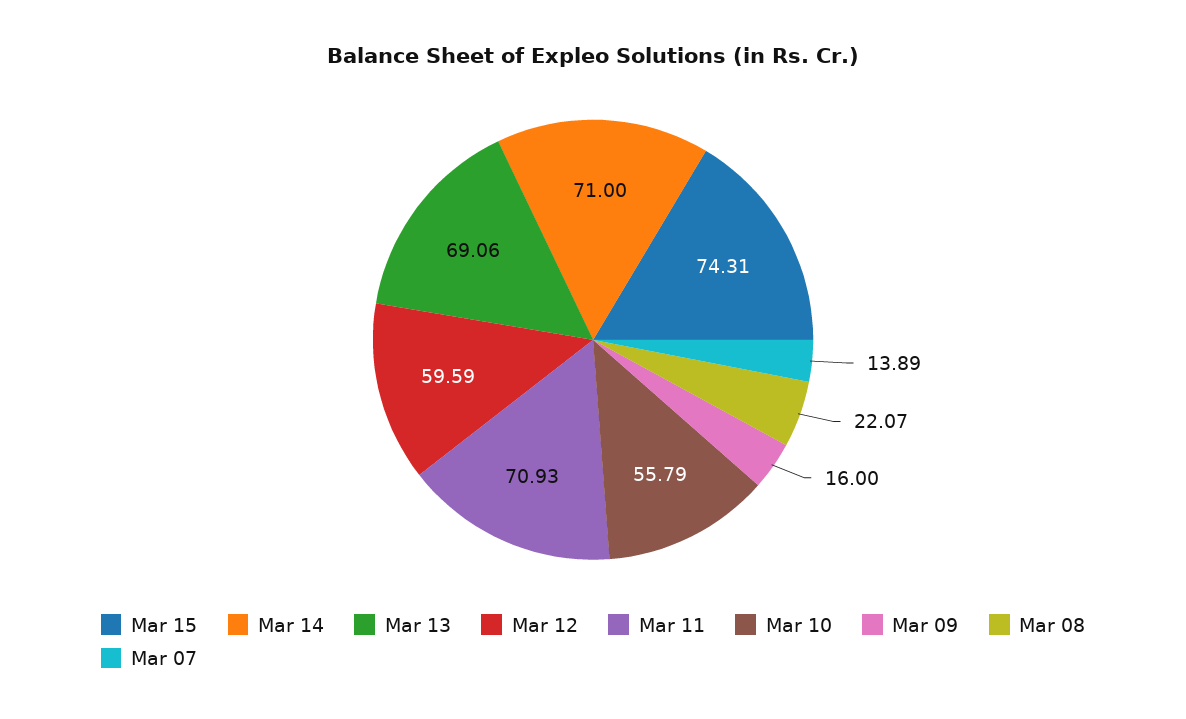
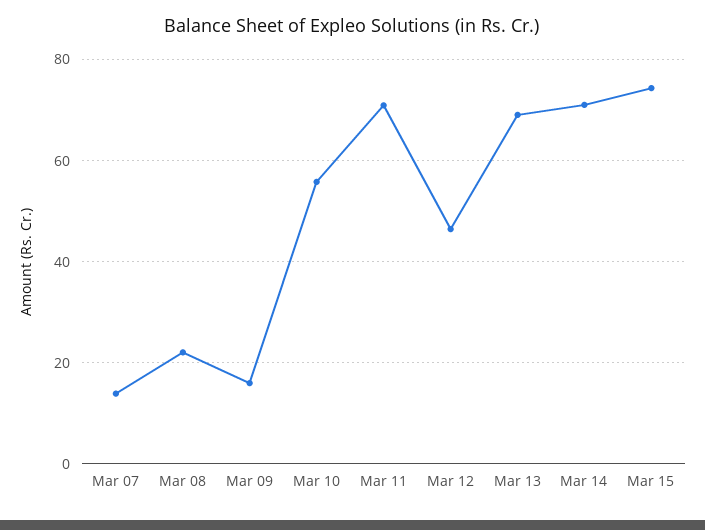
  {
    "Mar 15": 74.31,
    "Mar 14": 71,
    "Mar 13": 69.06,
-   "Mar 12": 59.59,
+   "Mar 12": 46,
    "Mar 11": 70.93,
    "Mar 10": 55.79,
    "Mar 09": 16,
    "Mar 08": 22.07,
    "Mar 07": 13.89
  }

